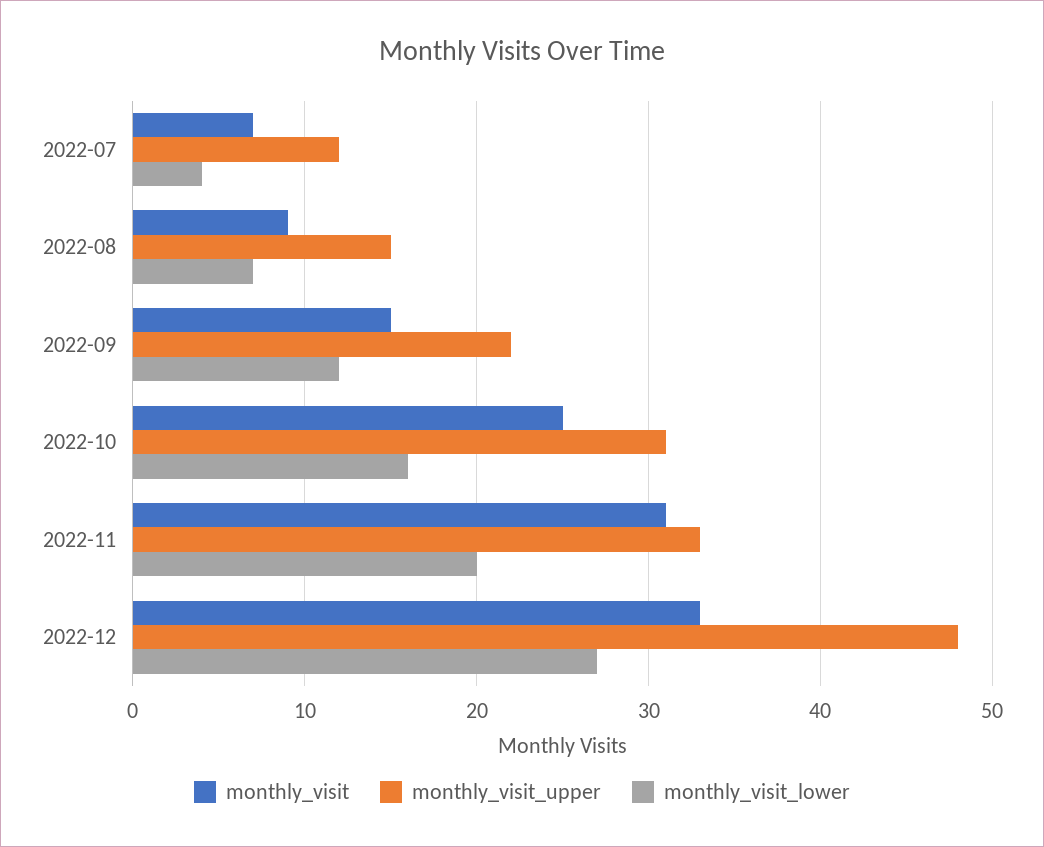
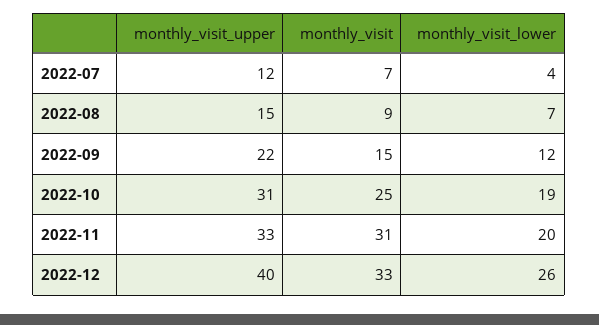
  {
    "monthly_visit": {
      "2022-07": 7,
      "2022-08": 9,
      "2022-09": 15,
      "2022-10": 25,
      "2022-11": 31,
      "2022-12": 33
    },
    "monthly_visit_upper": {
      "2022-07": 12,
      "2022-08": 15,
      "2022-09": 22,
      "2022-10": 31,
      "2022-11": 33,
-     "2022-12": 48
+     "2022-12": 40
    },
    "monthly_visit_lower": {
      "2022-07": 4,
      "2022-08": 7,
      "2022-09": 12,
-     "2022-10": 16,
+     "2022-10": 19,
      "2022-11": 20,
-     "2022-12": 27
+     "2022-12": 26
    }
  }

